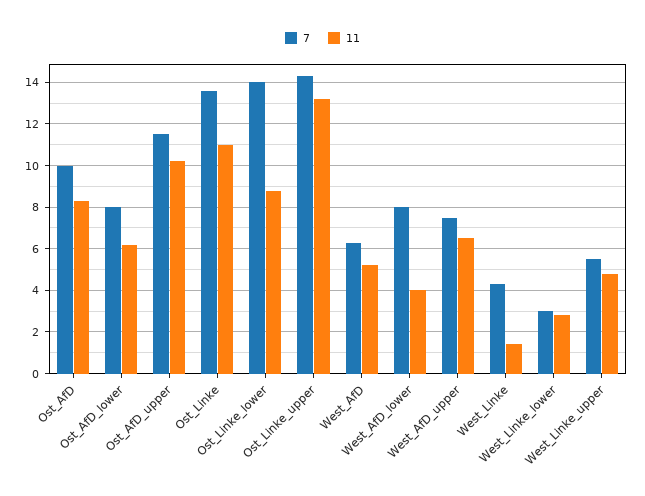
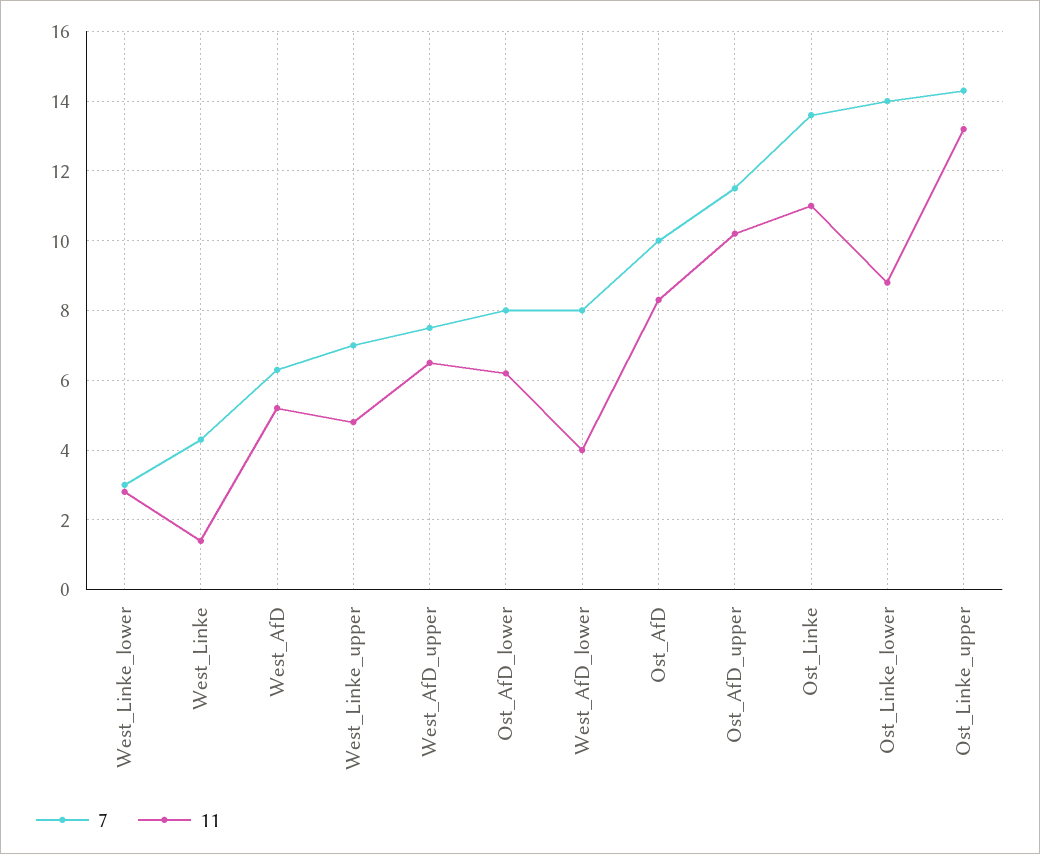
  {
    "7": {
      "Ost_AfD": 10,
      "Ost_AfD_lower": 8,
      "Ost_AfD_upper": 11.5,
      "Ost_Linke": 13.5,
      "Ost_Linke_lower": 14,
      "Ost_Linke_upper": 14.5,
      "West_AfD": 6.5,
      "West_AfD_lower": 8,
      "West_AfD_upper": 7.5,
      "West_Linke": 4.5,
      "West_Linke_lower": 3,
-     "West_Linke_upper": 5.5
+     "West_Linke_upper": 7
    },
    "11": {
      "Ost_AfD": 8.5,
      "Ost_AfD_lower": 6,
      "Ost_AfD_upper": 10,
      "Ost_Linke": 11,
      "Ost_Linke_lower": 9,
      "Ost_Linke_upper": 13,
      "West_AfD": 5,
      "West_AfD_lower": 4,
      "West_AfD_upper": 6.5,
      "West_Linke": 1.5,
      "West_Linke_lower": 3,
      "West_Linke_upper": 5
    }
  }

